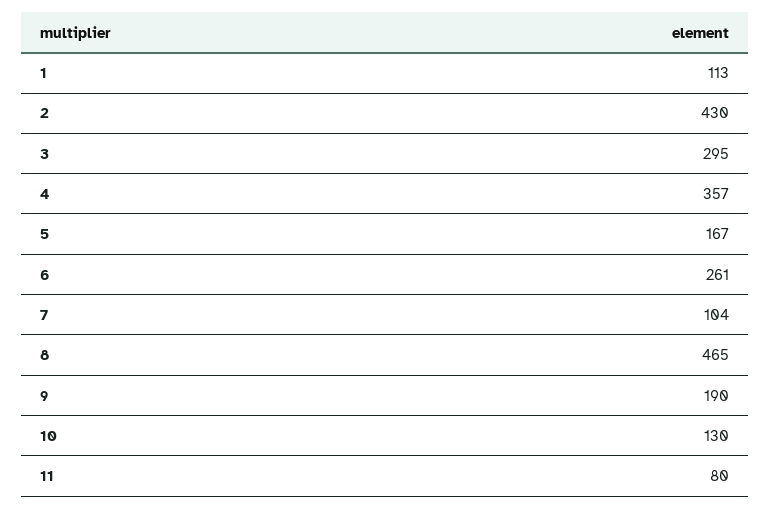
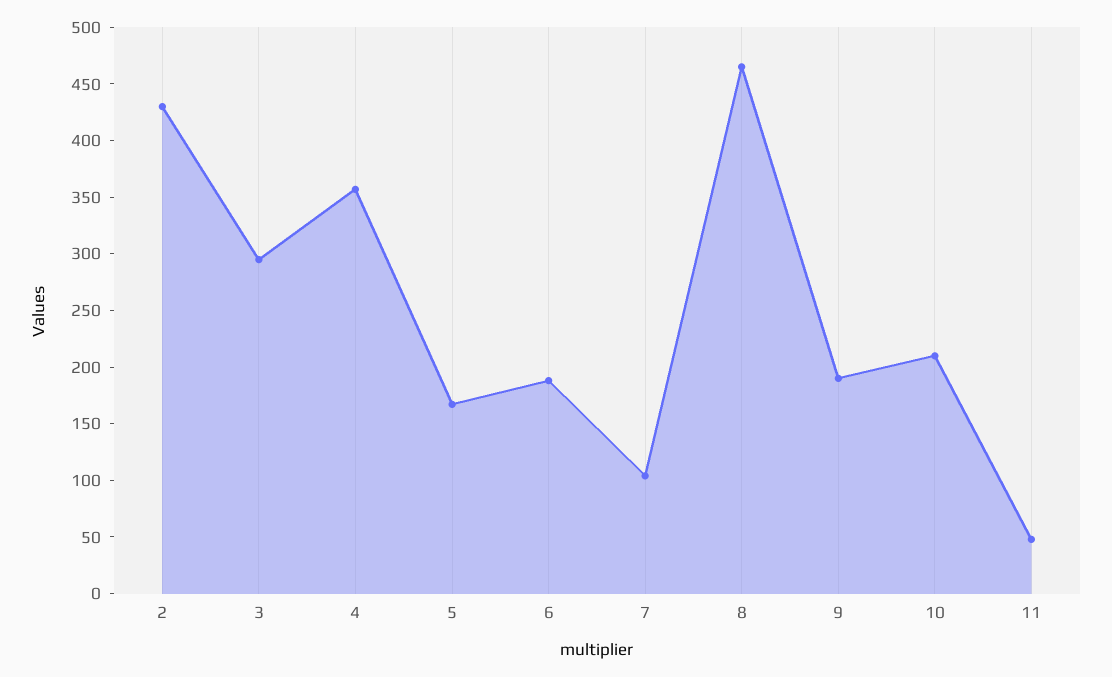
  {
-   "1": 113,
    "2": 430,
    "3": 295,
    "4": 357,
    "5": 167,
-   "6": 261,
+   "6": 190,
    "7": 104,
    "8": 465,
    "9": 190,
-   "10": 130,
+   "10": 210,
-   "11": 80
+   "11": 50
  }

